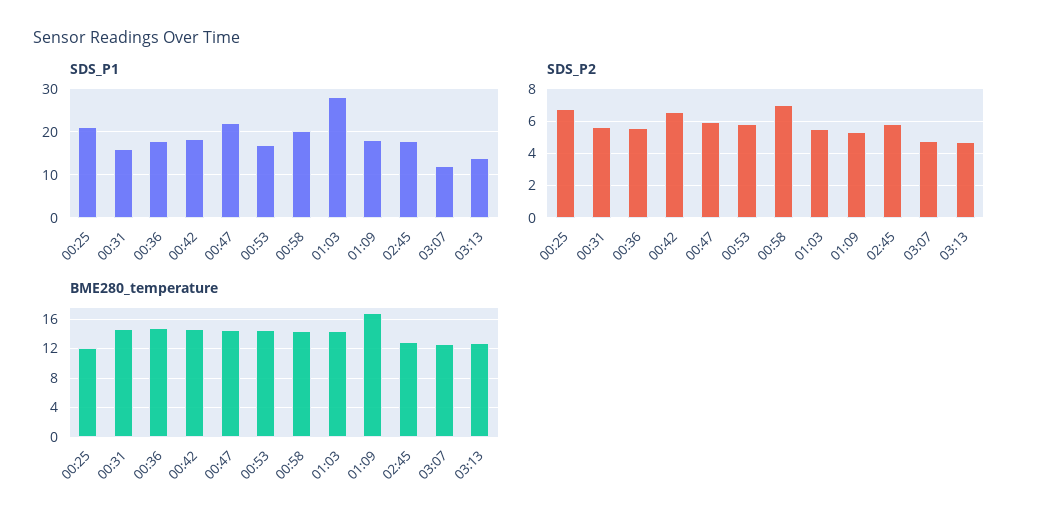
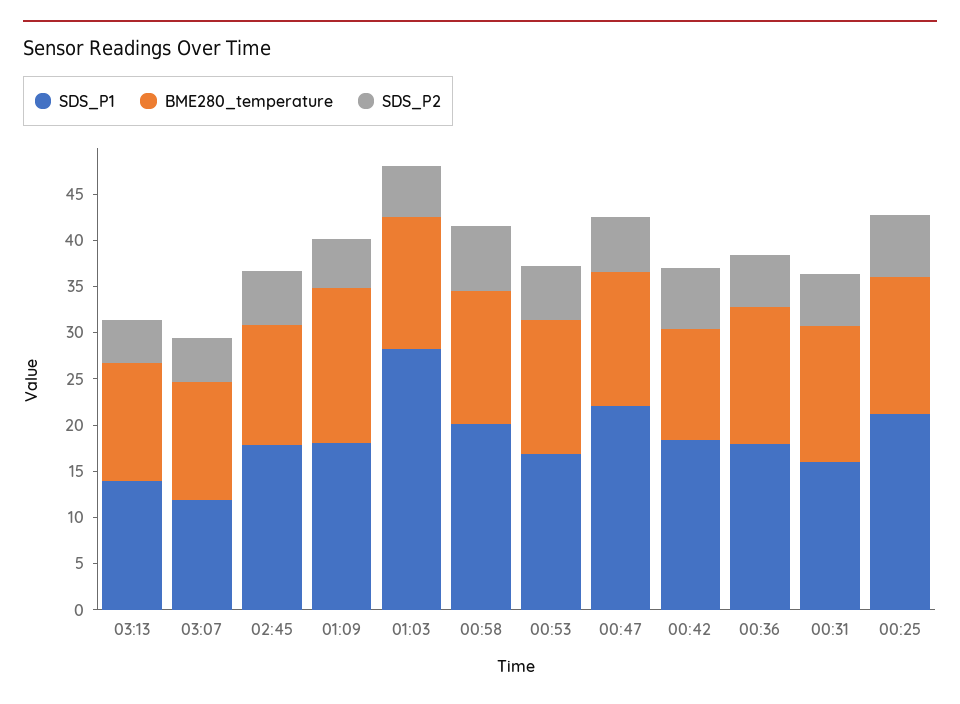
  {
    "SDS_P1": {
      "00:25": 21,
      "00:31": 16,
      "00:36": 18,
      "00:42": 18,
      "00:47": 22,
      "00:53": 17,
      "00:58": 20,
      "01:03": 28,
      "01:09": 18,
      "02:45": 18,
      "03:07": 12,
      "03:13": 14
    },
    "SDS_P2": {
      "00:25": 7,
      "00:31": 5.5,
      "00:36": 5.5,
      "00:42": 6.5,
      "00:47": 6,
      "00:53": 6,
      "00:58": 7,
      "01:03": 5.5,
      "01:09": 5.5,
      "02:45": 6,
      "03:07": 5,
      "03:13": 4.5
    },
    "BME280_temperature": {
-     "00:25": 12,
+     "00:25": 15,
      "00:31": 15,
      "00:36": 15,
-     "00:42": 15,
+     "00:42": 12,
      "00:47": 15,
      "00:53": 14,
      "00:58": 14,
      "01:03": 14,
      "01:09": 17,
      "02:45": 13,
      "03:07": 13,
      "03:13": 13
    }
  }

